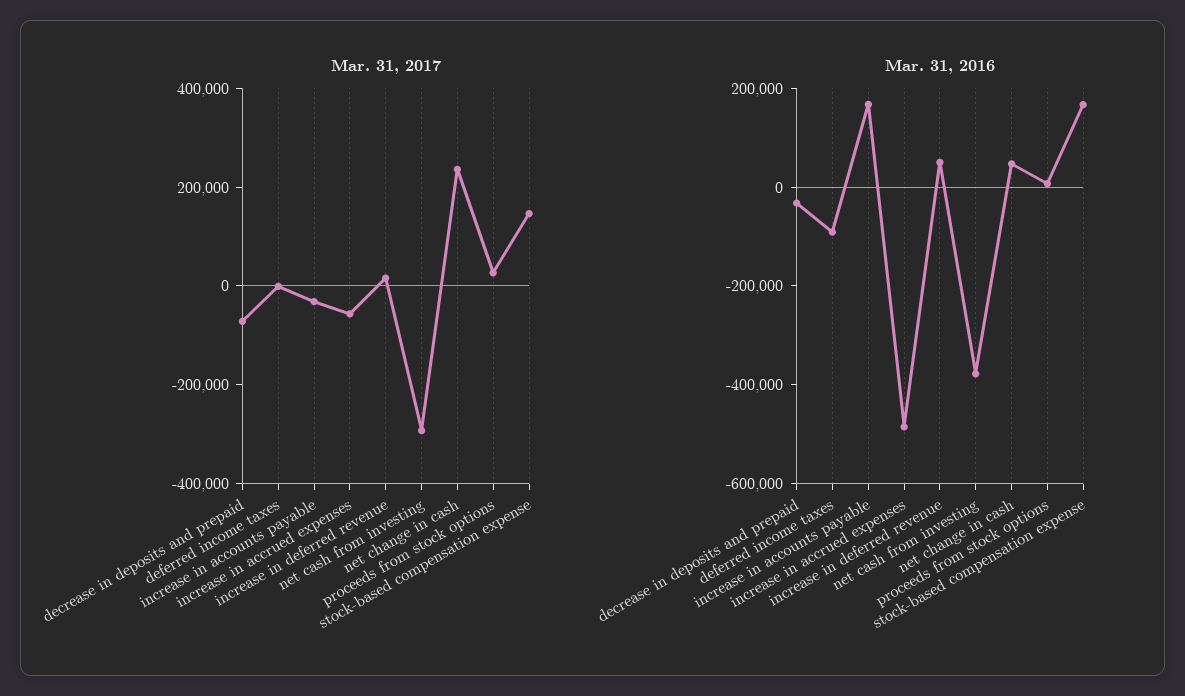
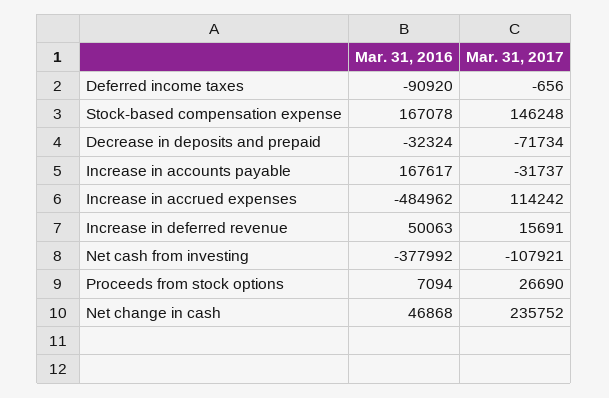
  {
    "Mar. 31, 2017": {
      "decrease in deposits and prepaid": -71734,
      "deferred income taxes": -656,
      "increase in accounts payable": -31737,
-     "increase in accrued expenses": -50000,
+     "increase in accrued expenses": 114242,
      "increase in deferred revenue": 15691,
-     "net cash from investing": -300000,
+     "net cash from investing": -107921,
      "net change in cash": 235752,
      "proceeds from stock options": 26690,
      "stock-based compensation expense": 146248
    },
    "Mar. 31, 2016": {
      "decrease in deposits and prepaid": -32324,
      "deferred income taxes": -90920,
      "increase in accounts payable": 167617,
      "increase in accrued expenses": -484962,
      "increase in deferred revenue": 50063,
      "net cash from investing": -377992,
      "net change in cash": 46868,
      "proceeds from stock options": 7094,
      "stock-based compensation expense": 167078
    }
  }

